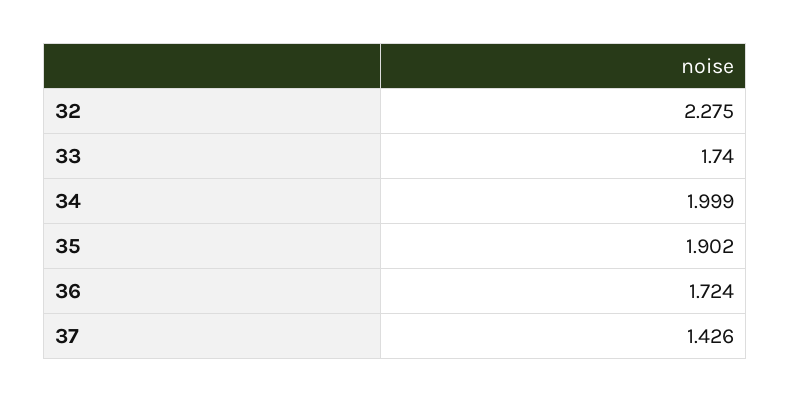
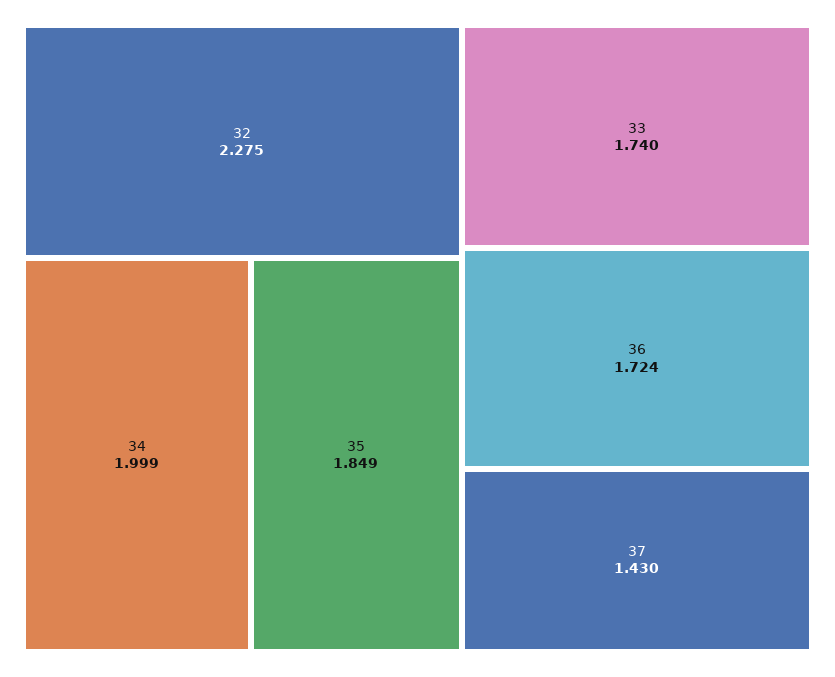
  {
    "32": 2.275,
    "33": 1.74,
    "34": 1.999,
-   "35": 1.902,
+   "35": 1.849,
    "36": 1.724,
-   "37": 1.426
+   "37": 1.43
  }

